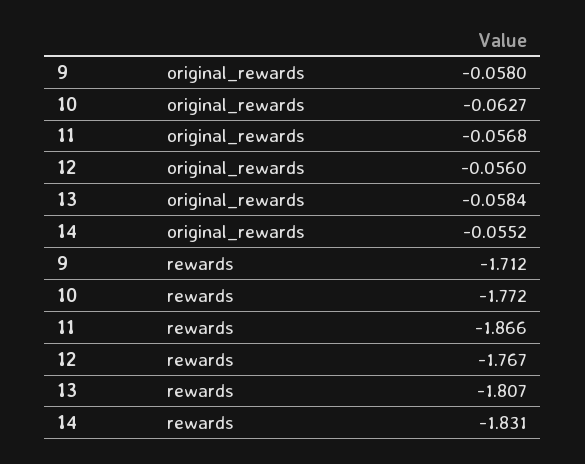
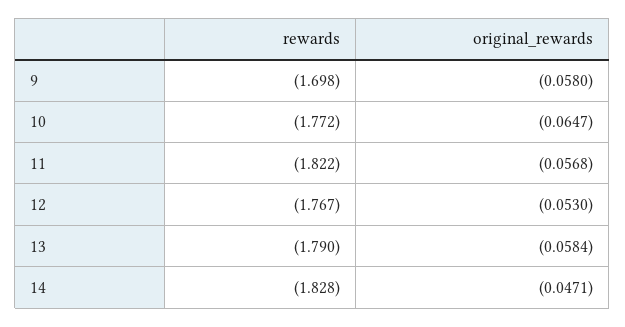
  {
    "9": {
      "original_rewards": -0.058,
-     "rewards": -1.712
+     "rewards": -1.698
    },
    "10": {
-     "original_rewards": -0.0627,
+     "original_rewards": -0.0647,
      "rewards": -1.772
    },
    "11": {
      "original_rewards": -0.0568,
-     "rewards": -1.866
+     "rewards": -1.822
    },
    "12": {
-     "original_rewards": -0.056,
+     "original_rewards": -0.053,
      "rewards": -1.767
    },
    "13": {
      "original_rewards": -0.0584,
-     "rewards": -1.807
+     "rewards": -1.79
    },
    "14": {
-     "original_rewards": -0.0552,
+     "original_rewards": -0.0471,
-     "rewards": -1.831
+     "rewards": -1.828
    }
  }

